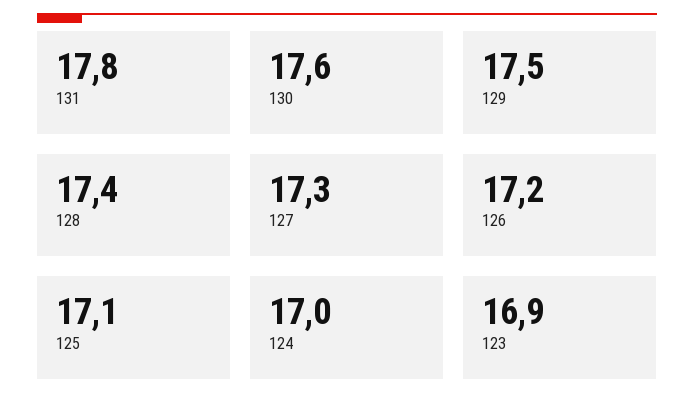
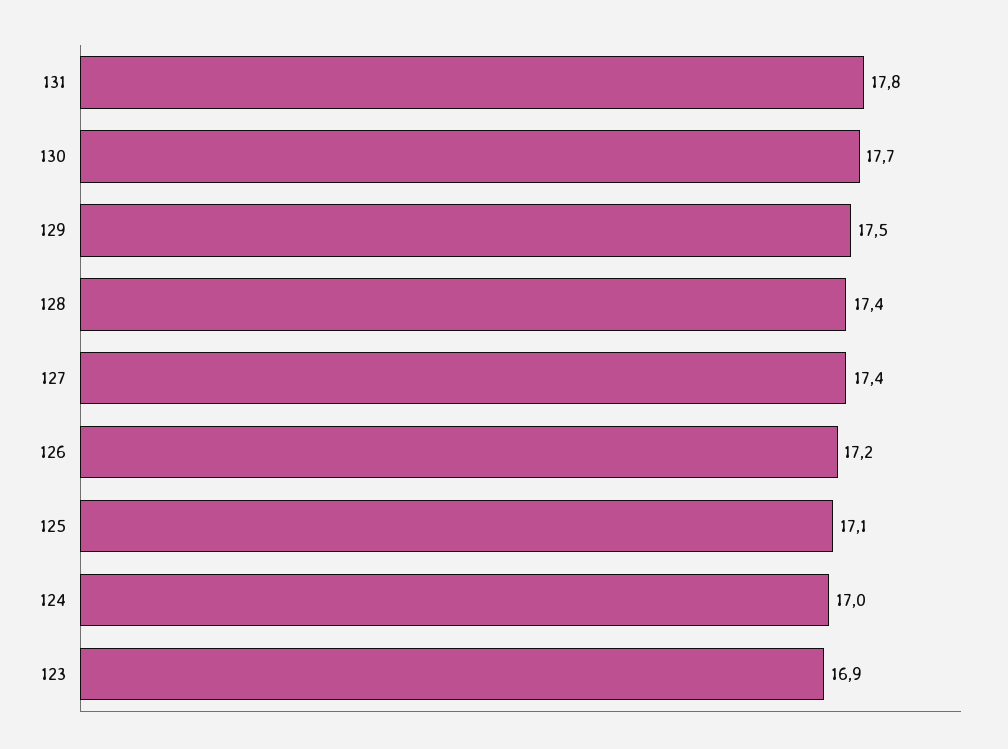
  {
    "131": 17.8,
-   "130": 17.6,
+   "130": 17.7,
    "129": 17.5,
    "128": 17.4,
-   "127": 17.3,
+   "127": 17.4,
    "126": 17.2,
    "125": 17.1,
    "124": 17,
    "123": 16.9
  }

